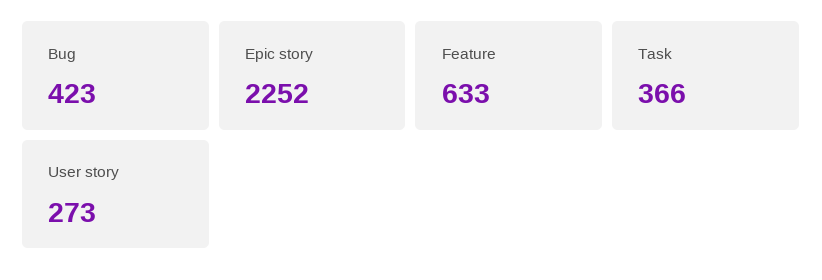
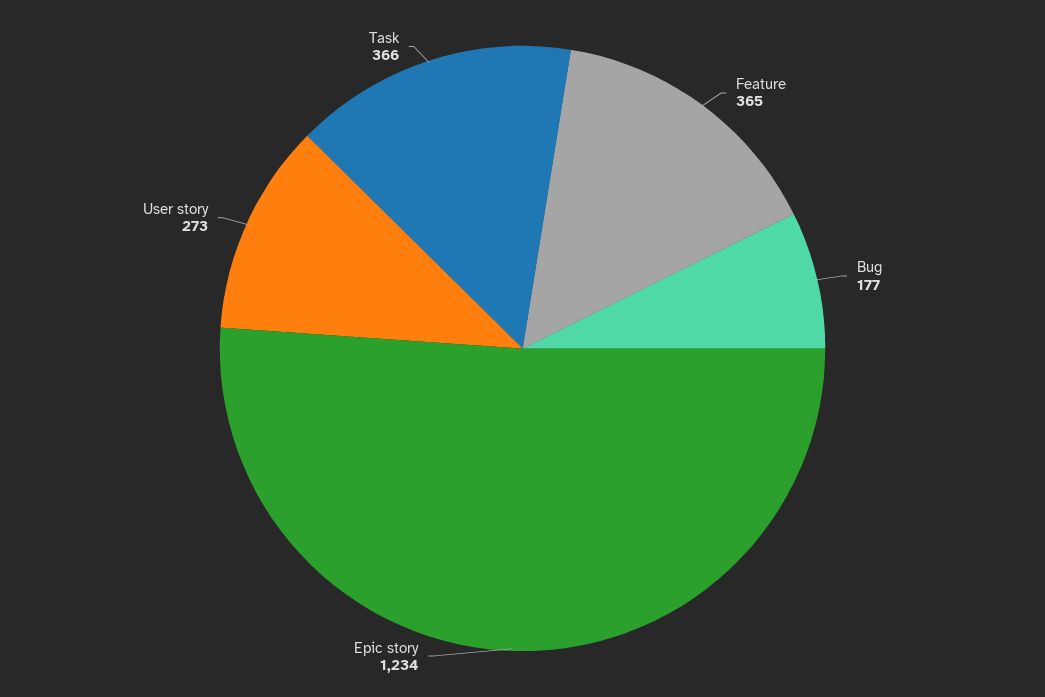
  {
-   "Bug": 423,
+   "Bug": 177,
-   "Epic story": 2252,
+   "Epic story": 1234,
-   "Feature": 633,
+   "Feature": 365,
    "Task": 366,
    "User story": 273
  }

